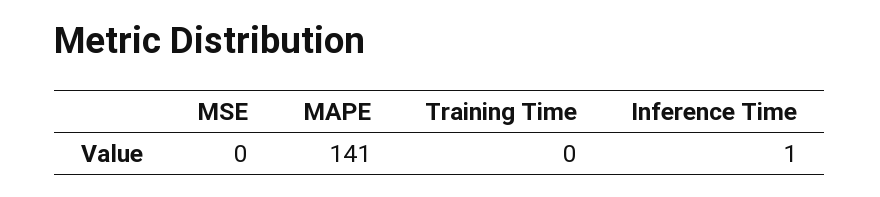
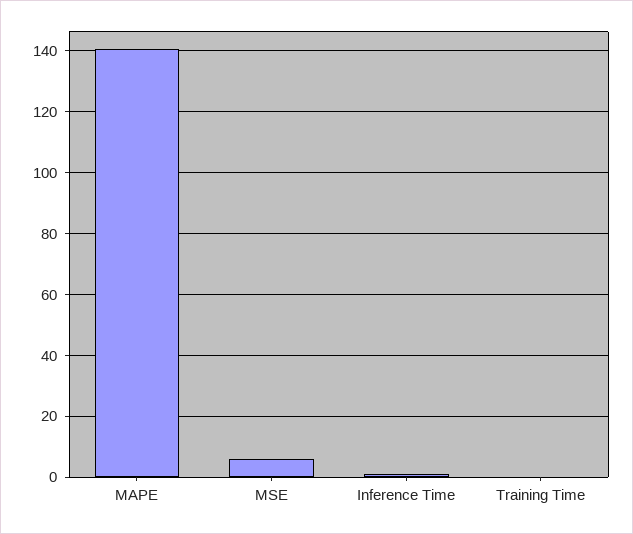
  {
-   "MSE": 0,
+   "MSE": 6,
    "MAPE": 141,
    "Training Time": 0,
    "Inference Time": 1
  }

